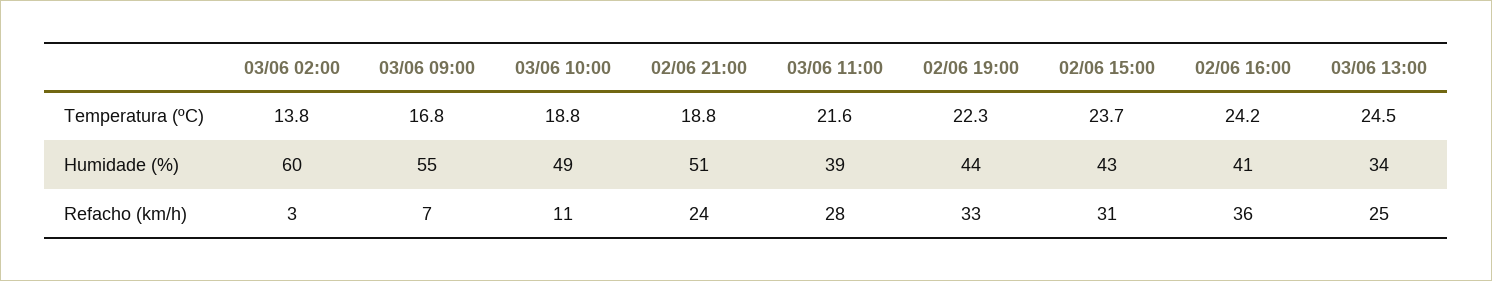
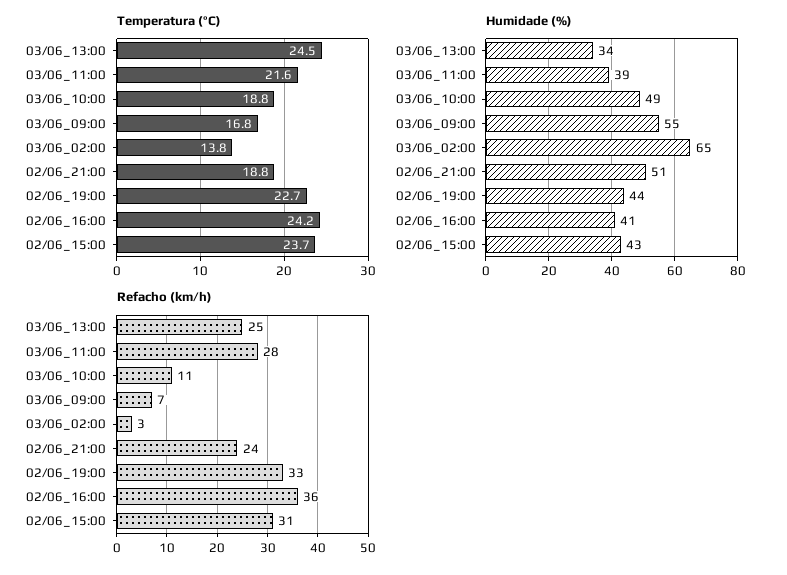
  {
    "Temperatura (ºC)": {
      "03/06 02:00": 13.8,
      "03/06 09:00": 16.8,
      "03/06 10:00": 18.8,
      "02/06 21:00": 18.8,
      "03/06 11:00": 21.6,
-     "02/06 19:00": 22.3,
+     "02/06 19:00": 22.7,
      "02/06 15:00": 23.7,
      "02/06 16:00": 24.2,
      "03/06 13:00": 24.5
    },
    "Humidade (%)": {
-     "03/06 02:00": 60,
+     "03/06 02:00": 65,
      "03/06 09:00": 55,
      "03/06 10:00": 49,
      "02/06 21:00": 51,
      "03/06 11:00": 39,
      "02/06 19:00": 44,
      "02/06 15:00": 43,
      "02/06 16:00": 41,
      "03/06 13:00": 34
    },
    "Refacho (km/h)": {
      "03/06 02:00": 3,
      "03/06 09:00": 7,
      "03/06 10:00": 11,
      "02/06 21:00": 24,
      "03/06 11:00": 28,
      "02/06 19:00": 33,
      "02/06 15:00": 31,
      "02/06 16:00": 36,
      "03/06 13:00": 25
    }
  }

